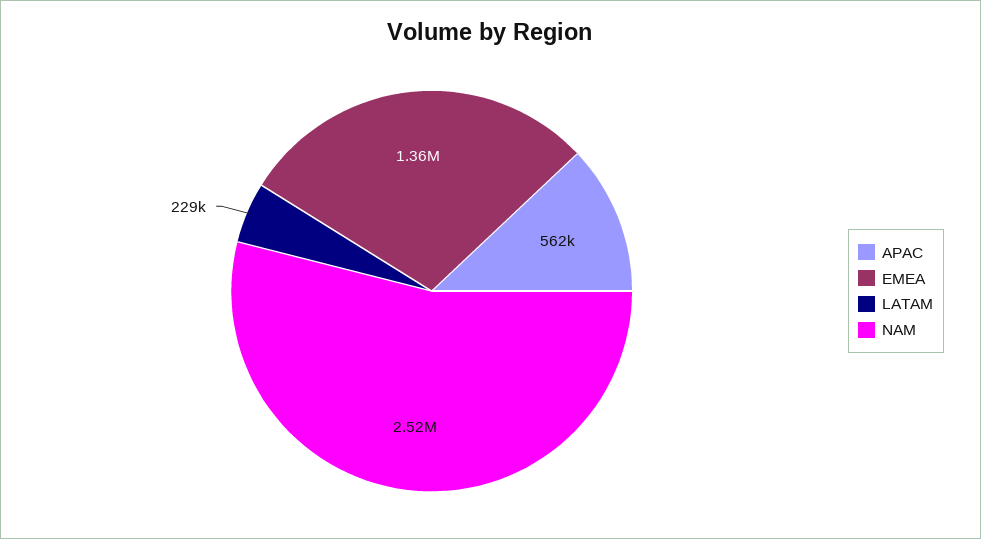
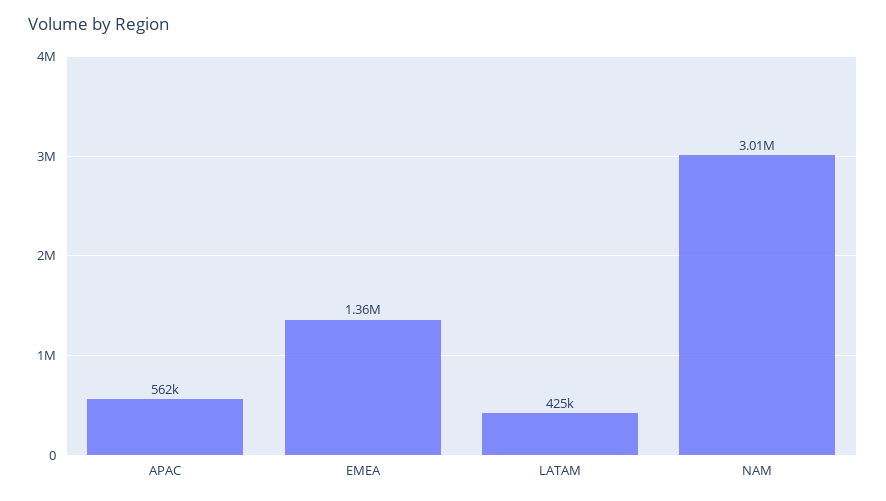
  {
    "APAC": 562000,
    "EMEA": 1360000,
-   "LATAM": 229000,
+   "LATAM": 425000,
-   "NAM": 2520000
+   "NAM": 3010000
  }

